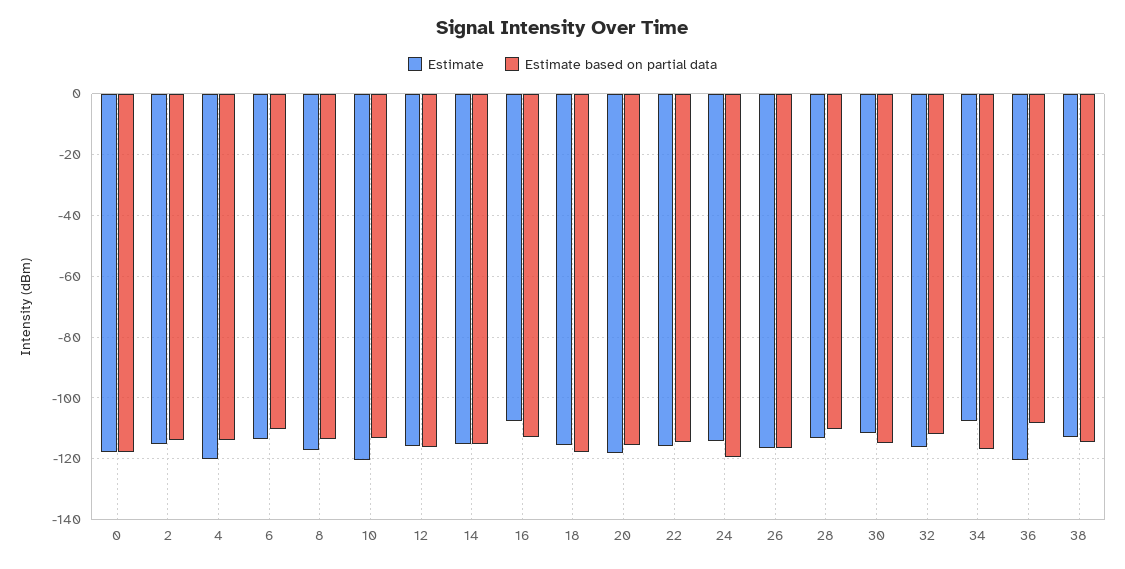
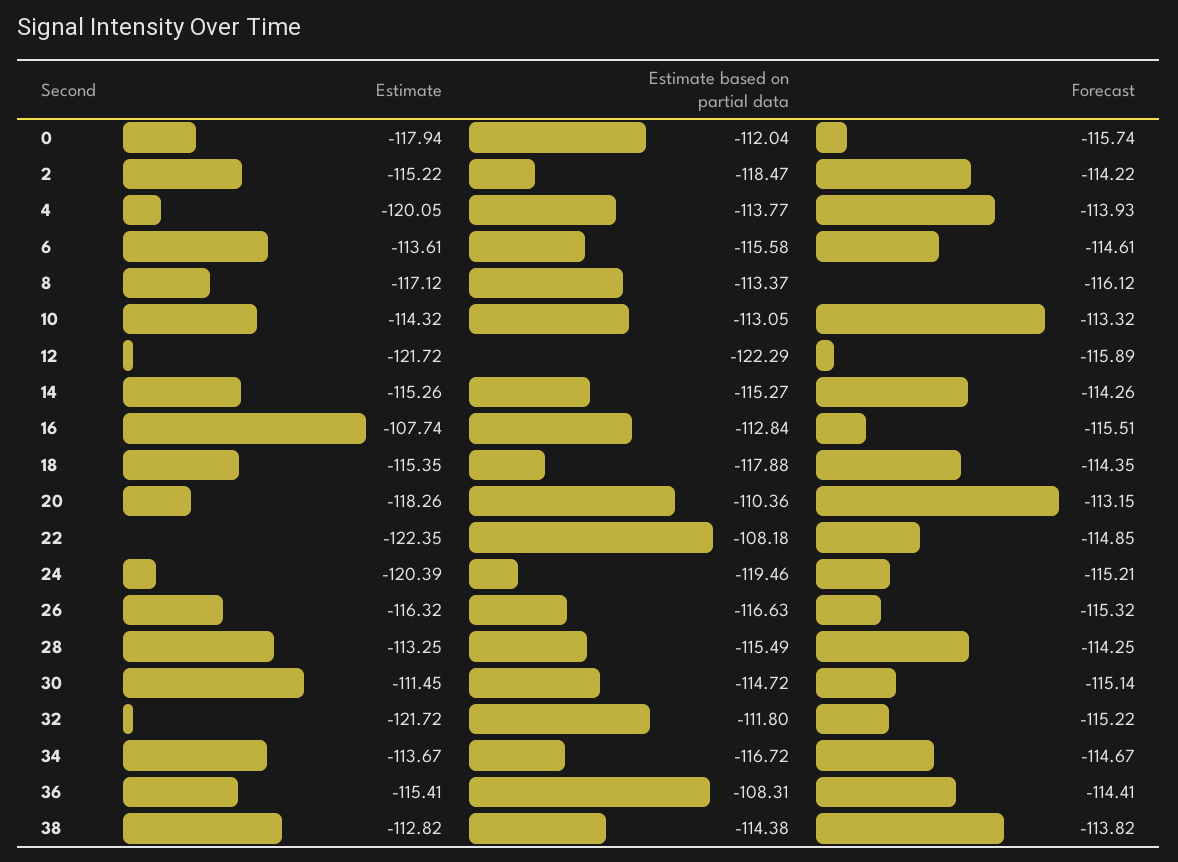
  {
    "Estimate": {
      "0": -117.94,
      "2": -115.22,
      "4": -120.05,
      "6": -113.61,
      "8": -117.12,
-     "10": -120,
+     "10": -114.32,
-     "12": -116,
+     "12": -121.72,
      "14": -115.26,
      "16": -107.74,
      "18": -115.35,
      "20": -118.26,
-     "22": -116,
+     "22": -122.35,
-     "24": -114,
+     "24": -120.39,
      "26": -116.32,
      "28": -113.25,
      "30": -111.45,
-     "32": -116,
+     "32": -121.72,
-     "34": -108,
+     "34": -113.67,
-     "36": -120,
+     "36": -115.41,
      "38": -112.82
    },
    "Estimate based on partial data": {
-     "0": -118,
+     "0": -112.04,
-     "2": -114,
+     "2": -118.47,
      "4": -113.77,
-     "6": -110,
+     "6": -115.58,
      "8": -113.37,
      "10": -113.05,
-     "12": -116,
+     "12": -122.29,
      "14": -115.27,
      "16": -112.84,
      "18": -117.88,
-     "20": -116,
+     "20": -110.36,
-     "22": -114,
+     "22": -108.18,
      "24": -119.46,
      "26": -116.63,
-     "28": -110,
+     "28": -115.49,
      "30": -114.72,
      "32": -111.8,
      "34": -116.72,
      "36": -108.31,
      "38": -114.38
-   }
+   },
+   "Forecast": {
+     "0": -115.74,
+     "2": -114.22,
+     "4": -113.93,
+     "6": -114.61,
+     "8": -116.12,
+     "10": -113.32,
+     "12": -115.89,
+     "14": -114.26,
+     "16": -115.51,
+     "18": -114.35,
+     "20": -113.15,
+     "22": -114.85,
+     "24": -115.21,
+     "26": -115.32,
+     "28": -114.25,
+     "30": -115.14,
+     "32": -115.22,
+     "34": -114.67,
+     "36": -114.41,
+     "38": -113.82
+   }
  }

